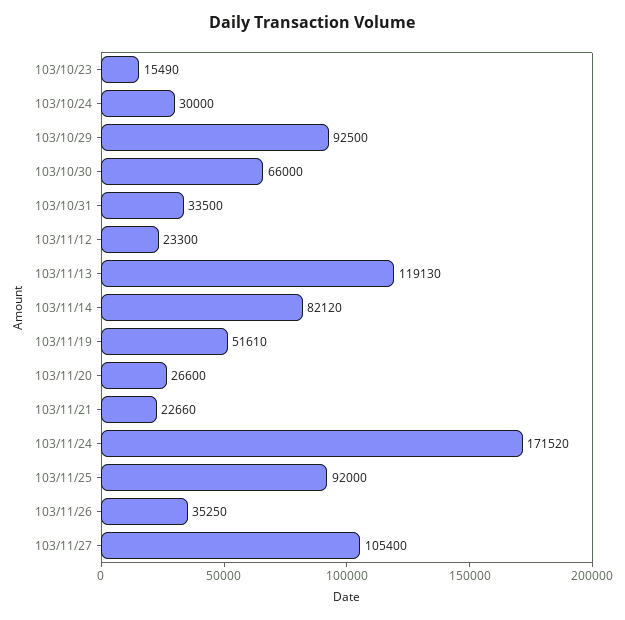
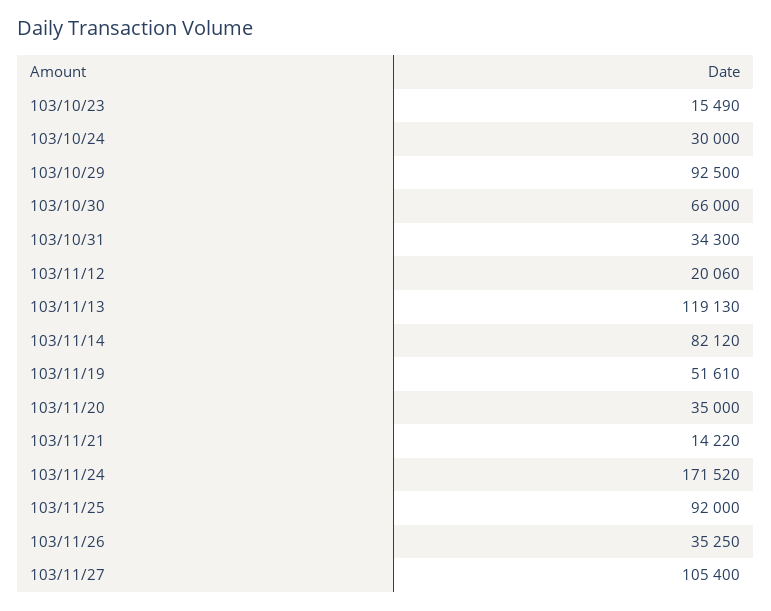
  {
    "103/10/23": 15490,
    "103/10/24": 30000,
    "103/10/29": 92500,
    "103/10/30": 66000,
-   "103/10/31": 33500,
+   "103/10/31": 34300,
-   "103/11/12": 23300,
+   "103/11/12": 20060,
    "103/11/13": 119130,
    "103/11/14": 82120,
    "103/11/19": 51610,
-   "103/11/20": 26600,
+   "103/11/20": 35000,
-   "103/11/21": 22660,
+   "103/11/21": 14220,
    "103/11/24": 171520,
    "103/11/25": 92000,
    "103/11/26": 35250,
    "103/11/27": 105400
  }

